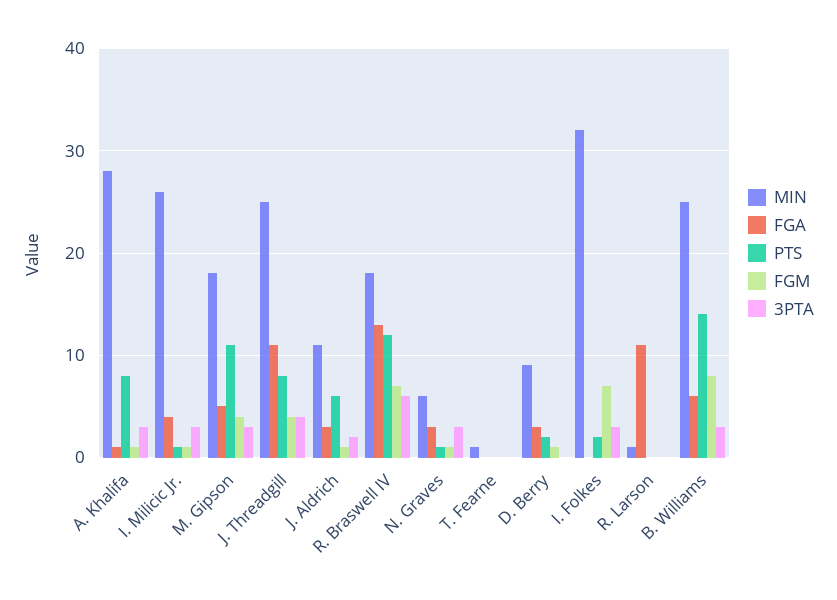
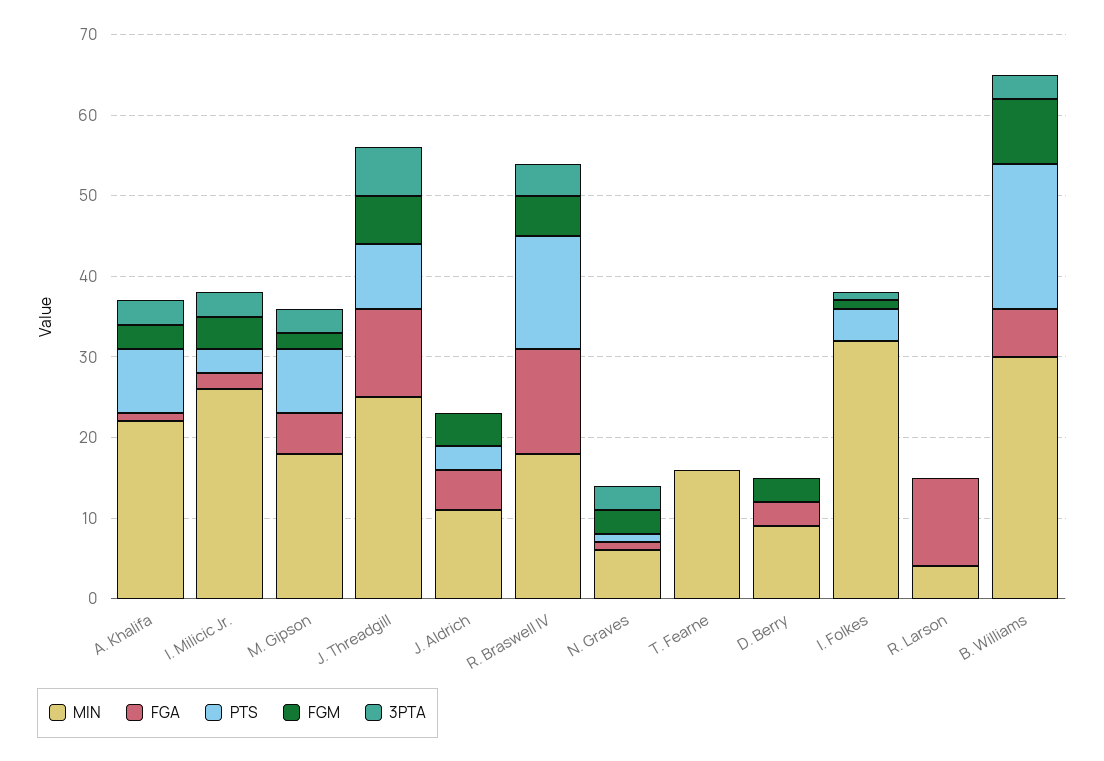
  {
    "MIN": {
-     "A. Khalifa": 28,
+     "A. Khalifa": 22,
      "I. Milicic Jr.": 26,
      "M. Gipson": 18,
      "J. Threadgill": 25,
      "J. Aldrich": 11,
      "R. Braswell IV": 18,
      "N. Graves": 6,
-     "T. Fearne": 1,
+     "T. Fearne": 16,
      "D. Berry": 9,
      "I. Folkes": 32,
-     "R. Larson": 1,
+     "R. Larson": 4,
-     "B. Williams": 25
+     "B. Williams": 30
    },
    "FGA": {
      "A. Khalifa": 1,
-     "I. Milicic Jr.": 4,
+     "I. Milicic Jr.": 2,
      "M. Gipson": 5,
      "J. Threadgill": 11,
-     "J. Aldrich": 3,
+     "J. Aldrich": 5,
      "R. Braswell IV": 13,
-     "N. Graves": 3,
+     "N. Graves": 1,
      "T. Fearne": 0,
      "D. Berry": 3,
      "I. Folkes": 0,
      "R. Larson": 11,
      "B. Williams": 6
    },
    "PTS": {
      "A. Khalifa": 8,
-     "I. Milicic Jr.": 1,
+     "I. Milicic Jr.": 3,
-     "M. Gipson": 11,
+     "M. Gipson": 8,
      "J. Threadgill": 8,
-     "J. Aldrich": 6,
+     "J. Aldrich": 3,
-     "R. Braswell IV": 12,
+     "R. Braswell IV": 14,
      "N. Graves": 1,
      "T. Fearne": 0,
-     "D. Berry": 2,
+     "D. Berry": 0,
-     "I. Folkes": 2,
+     "I. Folkes": 4,
      "R. Larson": 0,
-     "B. Williams": 14
+     "B. Williams": 18
    },
    "FGM": {
-     "A. Khalifa": 1,
+     "A. Khalifa": 3,
-     "I. Milicic Jr.": 1,
+     "I. Milicic Jr.": 4,
-     "M. Gipson": 4,
+     "M. Gipson": 2,
-     "J. Threadgill": 4,
+     "J. Threadgill": 6,
-     "J. Aldrich": 1,
+     "J. Aldrich": 4,
-     "R. Braswell IV": 7,
+     "R. Braswell IV": 5,
-     "N. Graves": 1,
+     "N. Graves": 3,
      "T. Fearne": 0,
-     "D. Berry": 1,
+     "D. Berry": 3,
-     "I. Folkes": 7,
+     "I. Folkes": 1,
      "R. Larson": 0,
      "B. Williams": 8
    },
    "3PTA": {
      "A. Khalifa": 3,
      "I. Milicic Jr.": 3,
      "M. Gipson": 3,
-     "J. Threadgill": 4,
+     "J. Threadgill": 6,
-     "J. Aldrich": 2,
+     "J. Aldrich": 0,
-     "R. Braswell IV": 6,
+     "R. Braswell IV": 4,
      "N. Graves": 3,
      "T. Fearne": 0,
      "D. Berry": 0,
-     "I. Folkes": 3,
+     "I. Folkes": 1,
      "R. Larson": 0,
      "B. Williams": 3
    }
  }

